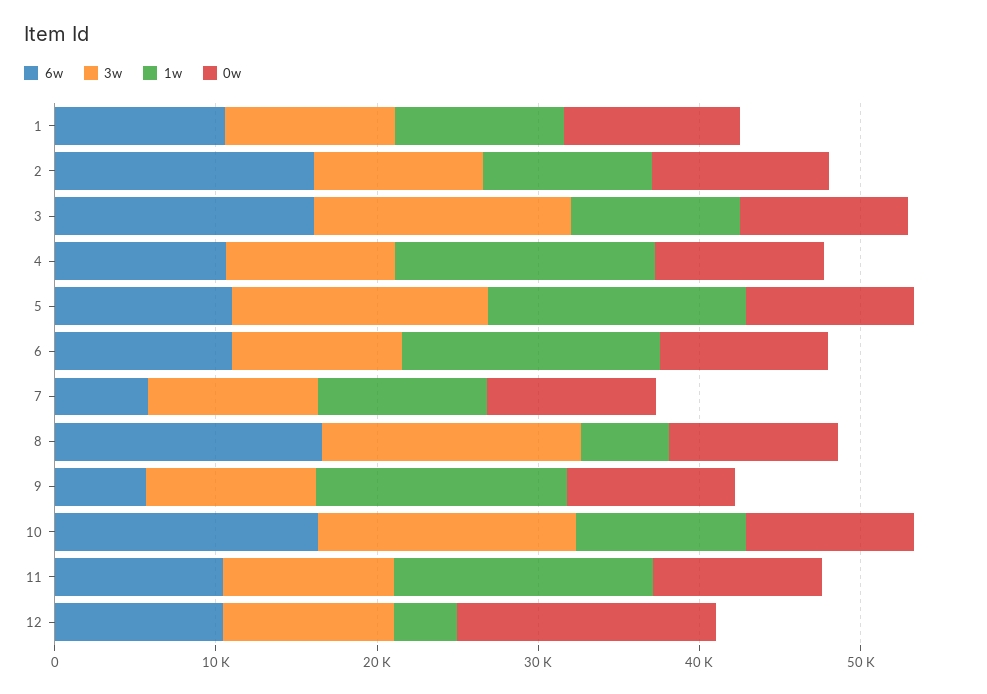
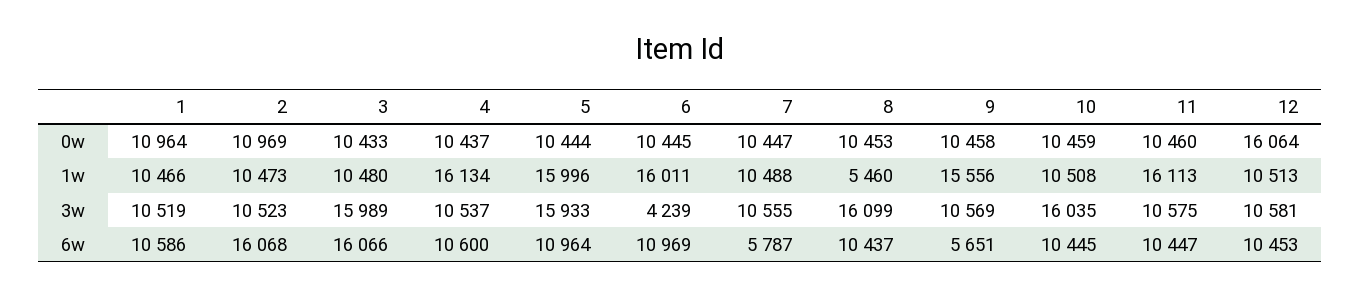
  {
    "6w": {
      "1": 10586,
      "2": 16068,
      "3": 16066,
      "4": 10600,
      "5": 10964,
      "6": 10969,
      "7": 5787,
-     "8": 16000,
+     "8": 10437,
      "9": 5651,
-     "10": 16000,
+     "10": 10445,
      "11": 10447,
      "12": 10453
    },
    "3w": {
      "1": 10519,
      "2": 10523,
      "3": 15989,
      "4": 10537,
      "5": 15933,
-     "6": 10000,
+     "6": 4239,
      "7": 10555,
      "8": 16099,
      "9": 10569,
      "10": 16035,
      "11": 10575,
      "12": 10581
    },
    "1w": {
      "1": 10466,
      "2": 10473,
      "3": 10480,
      "4": 16134,
      "5": 15996,
      "6": 16011,
      "7": 10488,
      "8": 5460,
      "9": 15556,
      "10": 10508,
      "11": 16113,
-     "12": 4000
+     "12": 10513
    },
    "0w": {
      "1": 10964,
      "2": 10969,
      "3": 10433,
      "4": 10437,
      "5": 10444,
      "6": 10445,
      "7": 10447,
      "8": 10453,
      "9": 10458,
      "10": 10459,
      "11": 10460,
      "12": 16064
    }
  }

